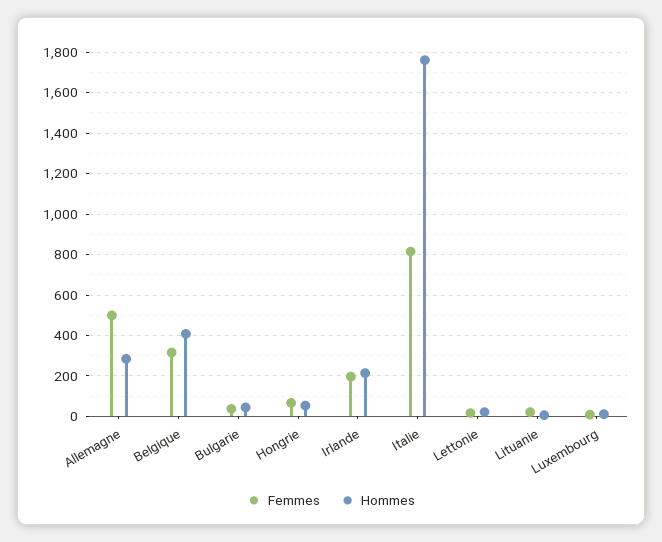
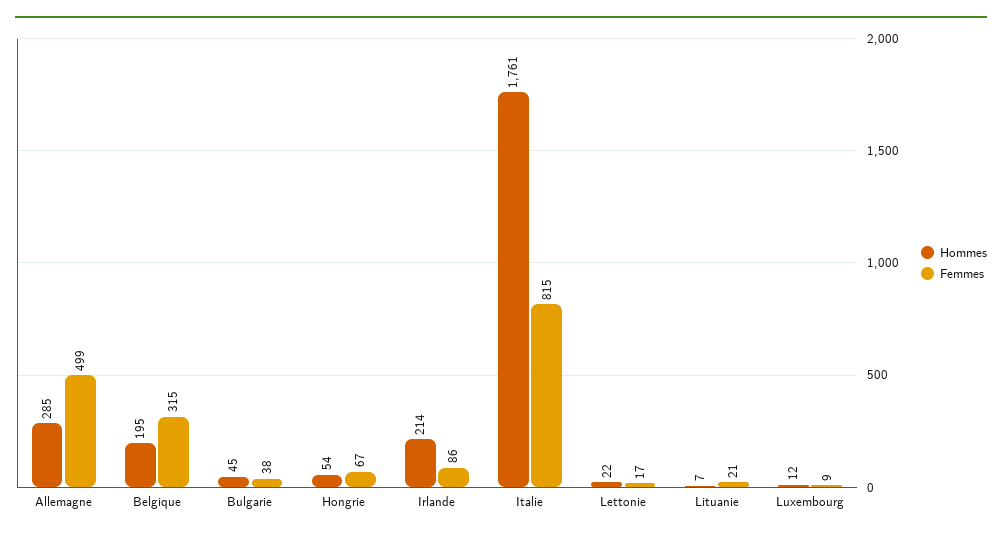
  {
    "Femmes": {
      "Allemagne": 499,
      "Belgique": 315,
      "Bulgarie": 38,
      "Hongrie": 67,
-     "Irlande": 200,
+     "Irlande": 86,
      "Italie": 815,
      "Lettonie": 17,
      "Lituanie": 21,
      "Luxembourg": 9
    },
    "Hommes": {
      "Allemagne": 285,
-     "Belgique": 400,
+     "Belgique": 195,
      "Bulgarie": 45,
      "Hongrie": 54,
      "Irlande": 214,
      "Italie": 1761,
      "Lettonie": 22,
      "Lituanie": 7,
      "Luxembourg": 12
    }
  }

